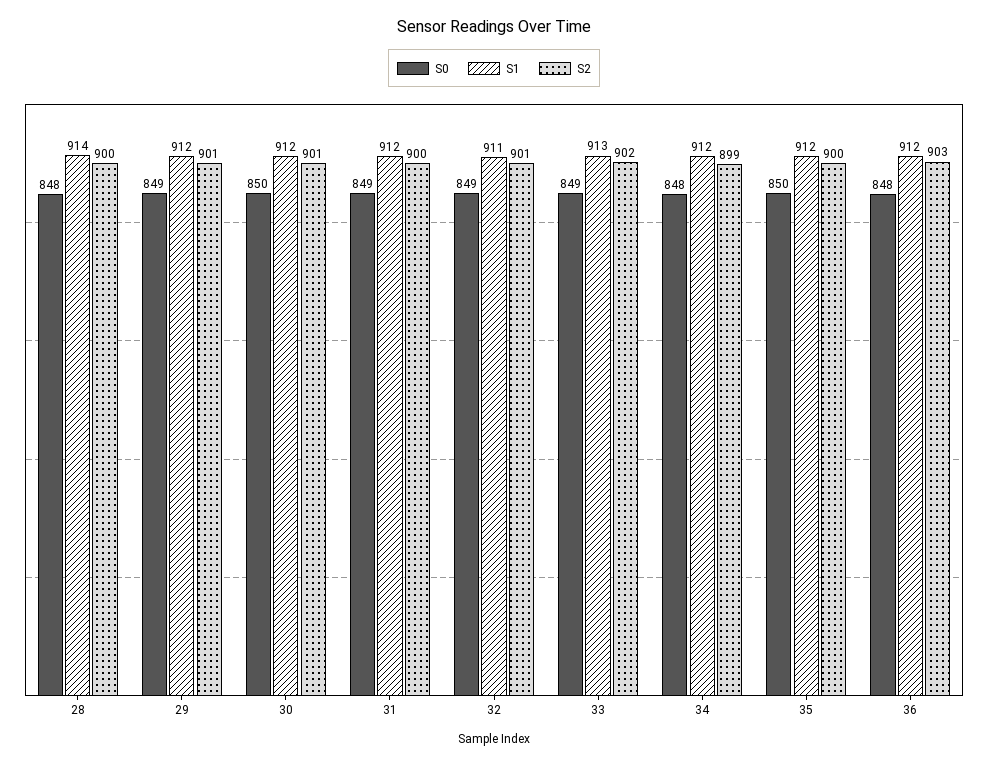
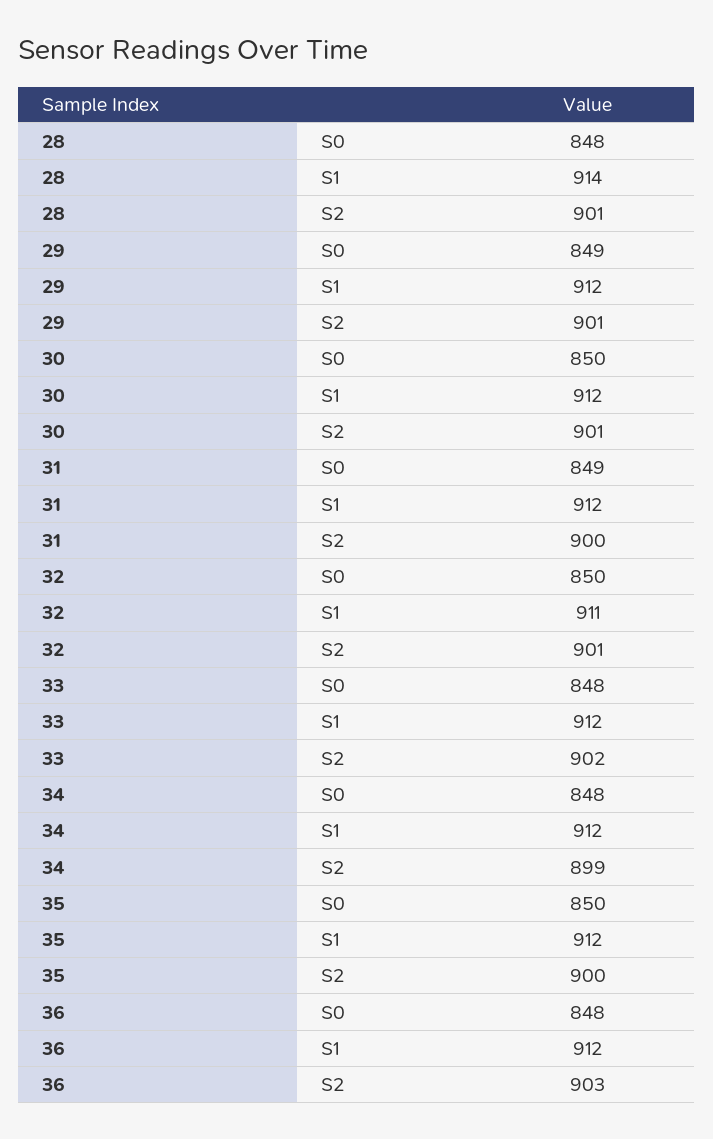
  {
    "S0": {
      "28": 848,
      "29": 849,
      "30": 850,
      "31": 849,
-     "32": 849,
+     "32": 850,
-     "33": 849,
+     "33": 848,
      "34": 848,
      "35": 850,
      "36": 848
    },
    "S1": {
      "28": 914,
      "29": 912,
      "30": 912,
      "31": 912,
      "32": 911,
-     "33": 913,
+     "33": 912,
      "34": 912,
      "35": 912,
      "36": 912
    },
    "S2": {
-     "28": 900,
+     "28": 901,
      "29": 901,
      "30": 901,
      "31": 900,
      "32": 901,
      "33": 902,
      "34": 899,
      "35": 900,
      "36": 903
    }
  }

